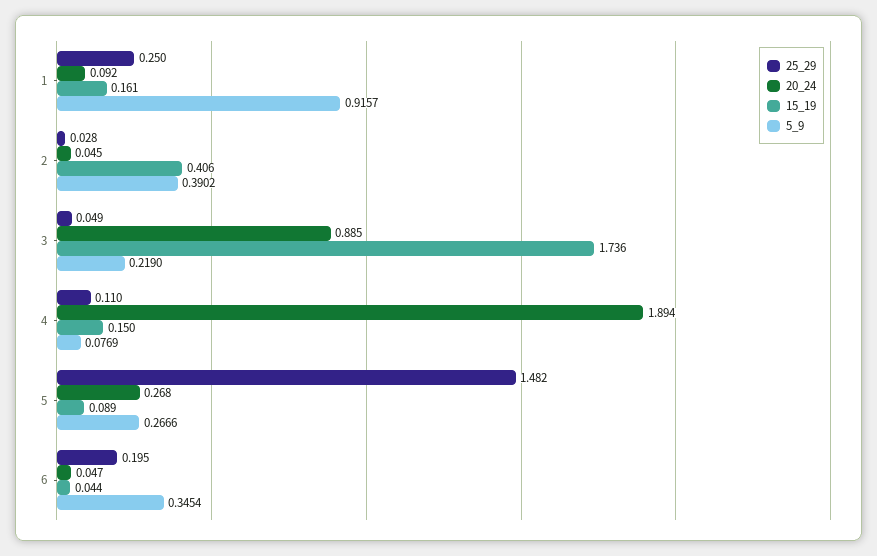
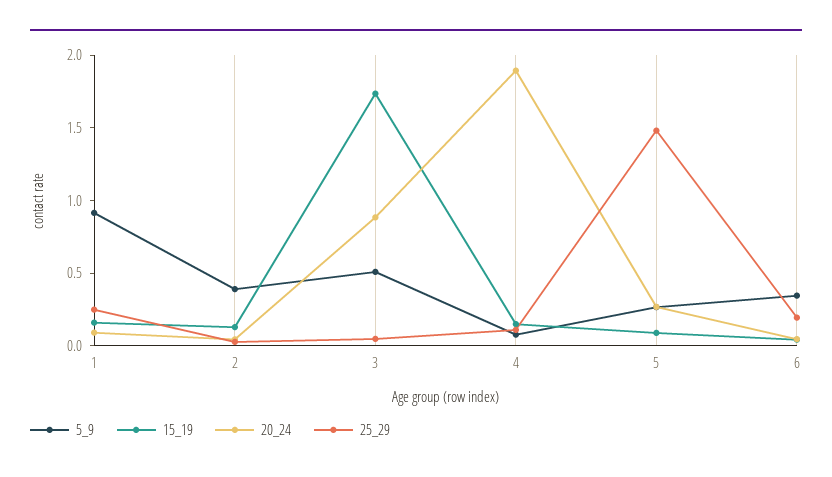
  {
    "25_29": {
      "1": 0.25,
      "2": 0.028,
      "3": 0.049,
      "4": 0.11,
      "5": 1.482,
      "6": 0.195
    },
    "20_24": {
      "1": 0.092,
      "2": 0.045,
      "3": 0.885,
      "4": 1.894,
      "5": 0.268,
      "6": 0.047
    },
    "15_19": {
      "1": 0.161,
-     "2": 0.406,
+     "2": 0.1,
      "3": 1.736,
      "4": 0.15,
      "5": 0.089,
      "6": 0.044
    },
    "5_9": {
      "1": 0.9157,
      "2": 0.3902,
-     "3": 0.219,
+     "3": 0.5,
      "4": 0.0769,
      "5": 0.2666,
      "6": 0.3454
    }
  }

